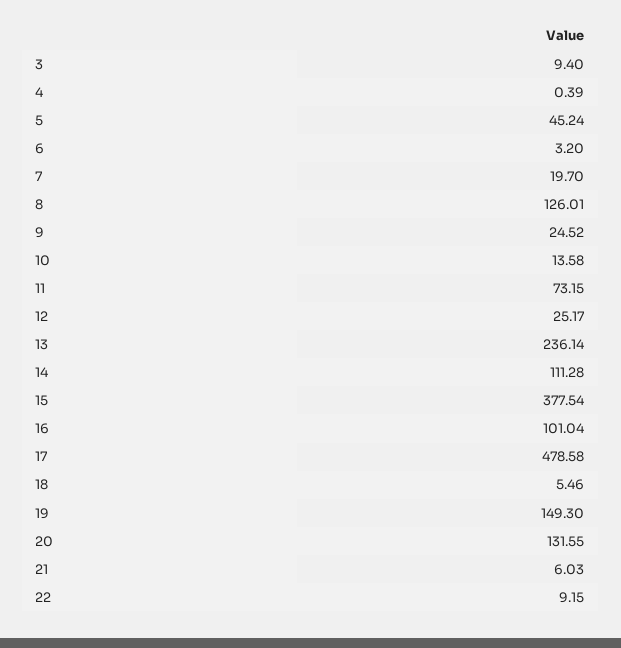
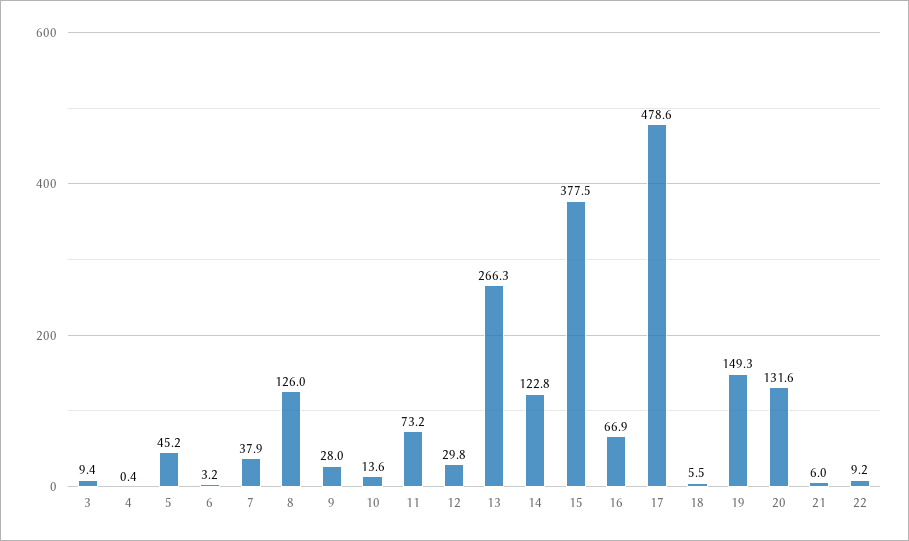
  {
    "3": 9.4,
    "4": 0.39,
    "5": 45.24,
    "6": 3.2,
-   "7": 19.7,
+   "7": 37.9,
    "8": 126.01,
-   "9": 24.52,
+   "9": 28,
    "10": 13.58,
    "11": 73.15,
-   "12": 25.17,
+   "12": 29.8,
-   "13": 236.14,
+   "13": 266.3,
-   "14": 111.28,
+   "14": 122.8,
    "15": 377.54,
-   "16": 101.04,
+   "16": 66.9,
    "17": 478.58,
    "18": 5.46,
    "19": 149.3,
    "20": 131.55,
    "21": 6.03,
    "22": 9.15
  }

